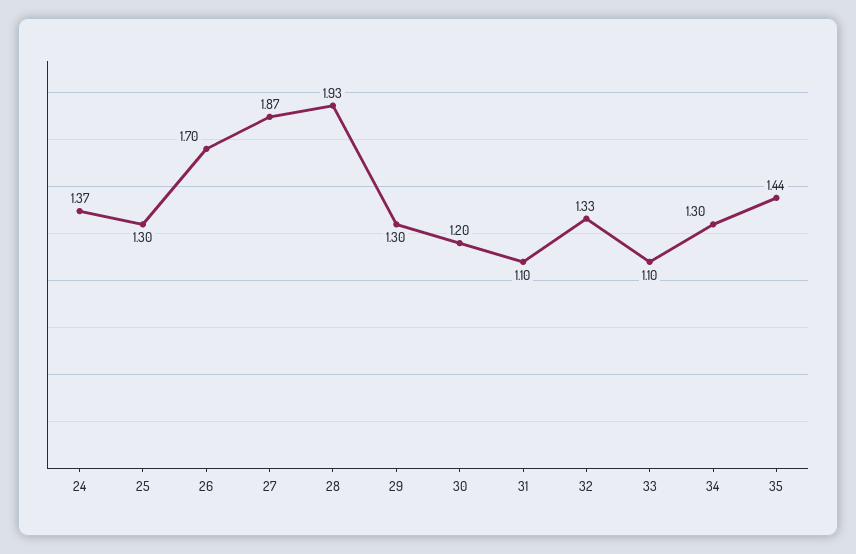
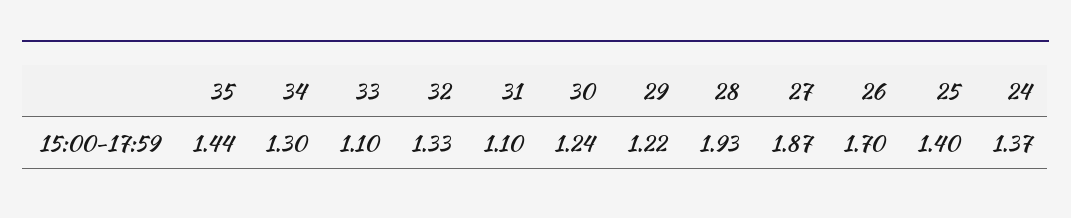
  {
    "24": 1.37,
-   "25": 1.3,
+   "25": 1.4,
    "26": 1.7,
    "27": 1.87,
    "28": 1.93,
-   "29": 1.3,
+   "29": 1.22,
-   "30": 1.2,
+   "30": 1.24,
    "31": 1.1,
    "32": 1.33,
    "33": 1.1,
    "34": 1.3,
    "35": 1.44
  }

